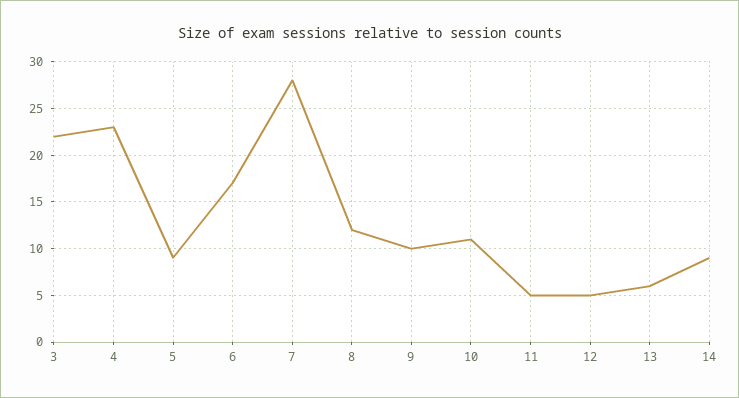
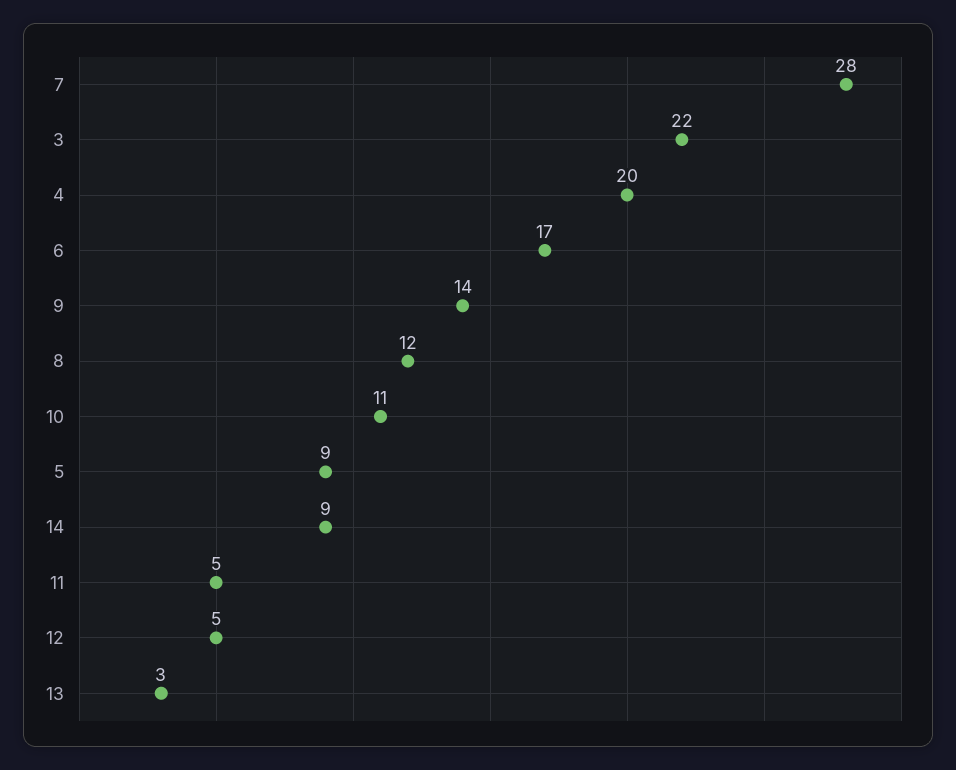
  {
    "3": 22,
-   "4": 23,
+   "4": 20,
    "5": 9,
    "6": 17,
    "7": 28,
    "8": 12,
-   "9": 10,
+   "9": 14,
    "10": 11,
    "11": 5,
    "12": 5,
-   "13": 6,
+   "13": 3,
    "14": 9
  }

